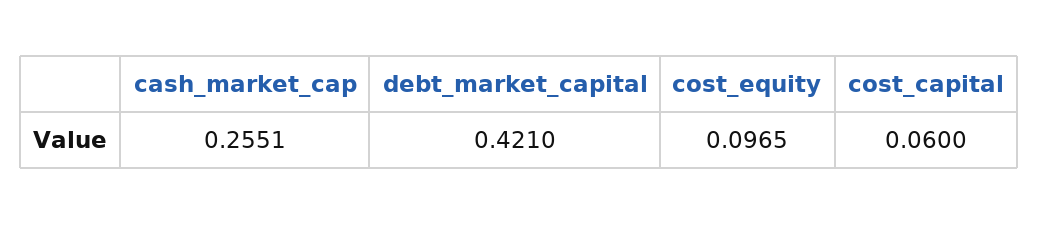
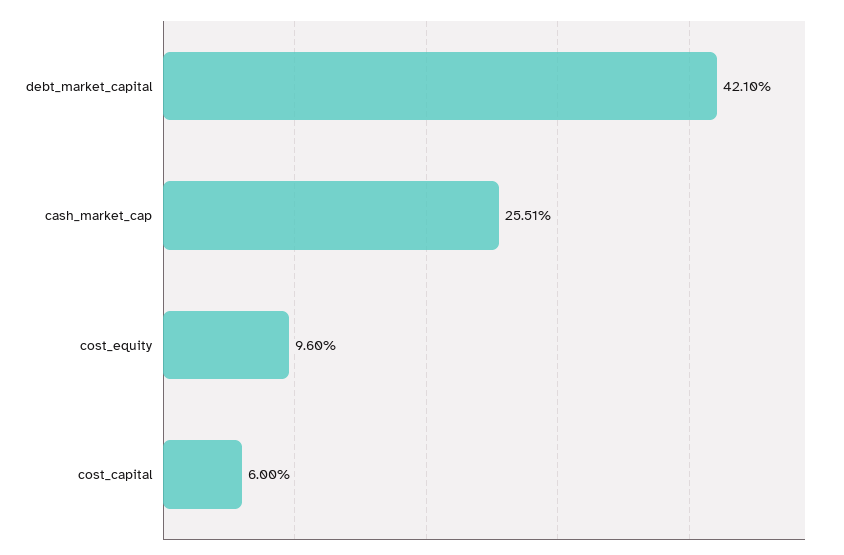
  {
    "cash_market_cap": 0.2551,
    "debt_market_capital": 0.421,
-   "cost_equity": 0.0965,
+   "cost_equity": 0.096,
    "cost_capital": 0.06
  }

